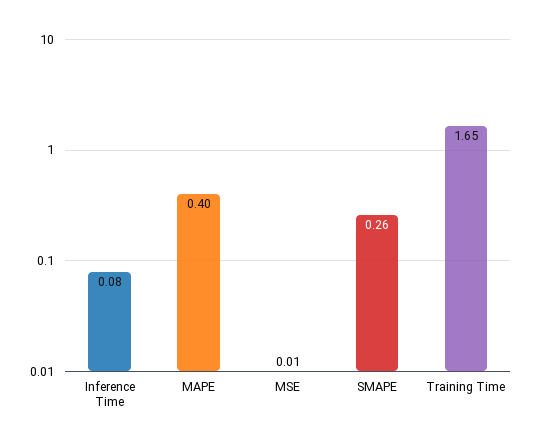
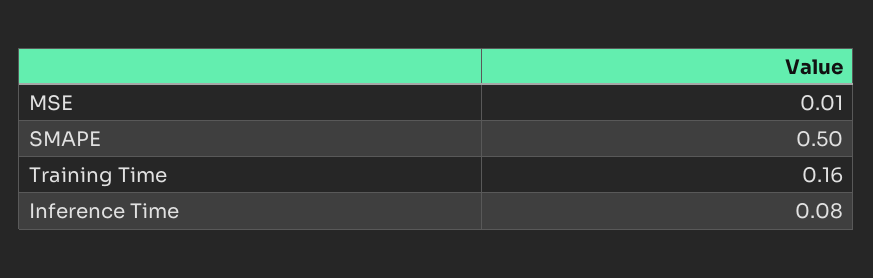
  {
    "Inference Time": 0.08,
-   "MAPE": 0.4,
    "MSE": 0.01,
-   "SMAPE": 0.26,
+   "SMAPE": 0.5,
-   "Training Time": 1.65
+   "Training Time": 0.16
  }

